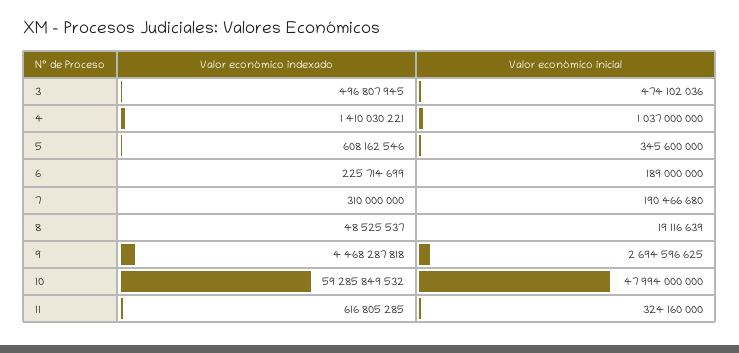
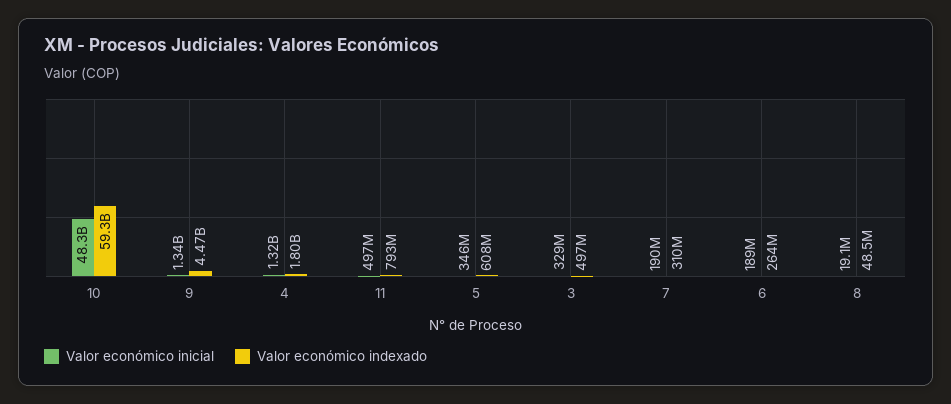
  {
    "Valor económico indexado": {
      "3": 496807945,
-     "4": 1410030221,
+     "4": 1800000000,
      "5": 608162546,
-     "6": 225714699,
+     "6": 264000000,
      "7": 310000000,
      "8": 48525537,
      "9": 4468287818,
      "10": 59285849532,
-     "11": 616805285
+     "11": 793000000
    },
    "Valor económico inicial": {
-     "3": 474102036,
+     "3": 329000000,
-     "4": 1037000000,
+     "4": 1320000000,
      "5": 345600000,
      "6": 189000000,
      "7": 190466680,
      "8": 19116639,
-     "9": 2694596625,
+     "9": 1340000000,
-     "10": 47994000000,
+     "10": 48300000000,
-     "11": 324160000
+     "11": 497000000
    }
  }

